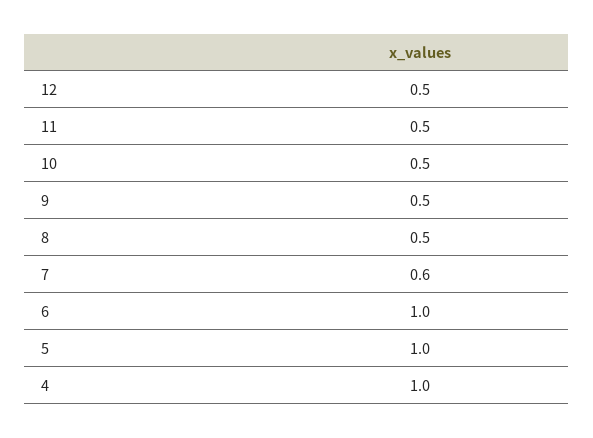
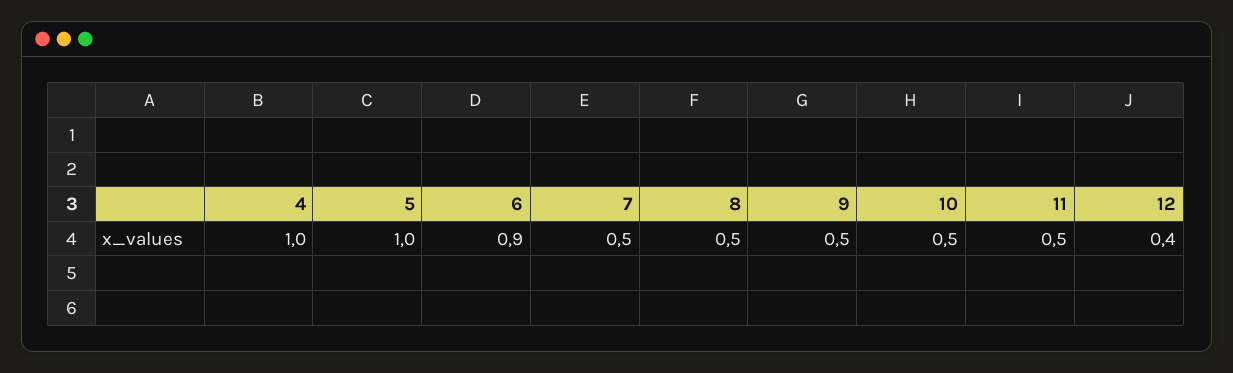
  {
-   "12": 0.5,
+   "12": 0.4,
    "11": 0.5,
    "10": 0.5,
    "9": 0.5,
    "8": 0.5,
-   "7": 0.6,
+   "7": 0.5,
-   "6": 1,
+   "6": 0.9,
    "5": 1,
    "4": 1
  }

